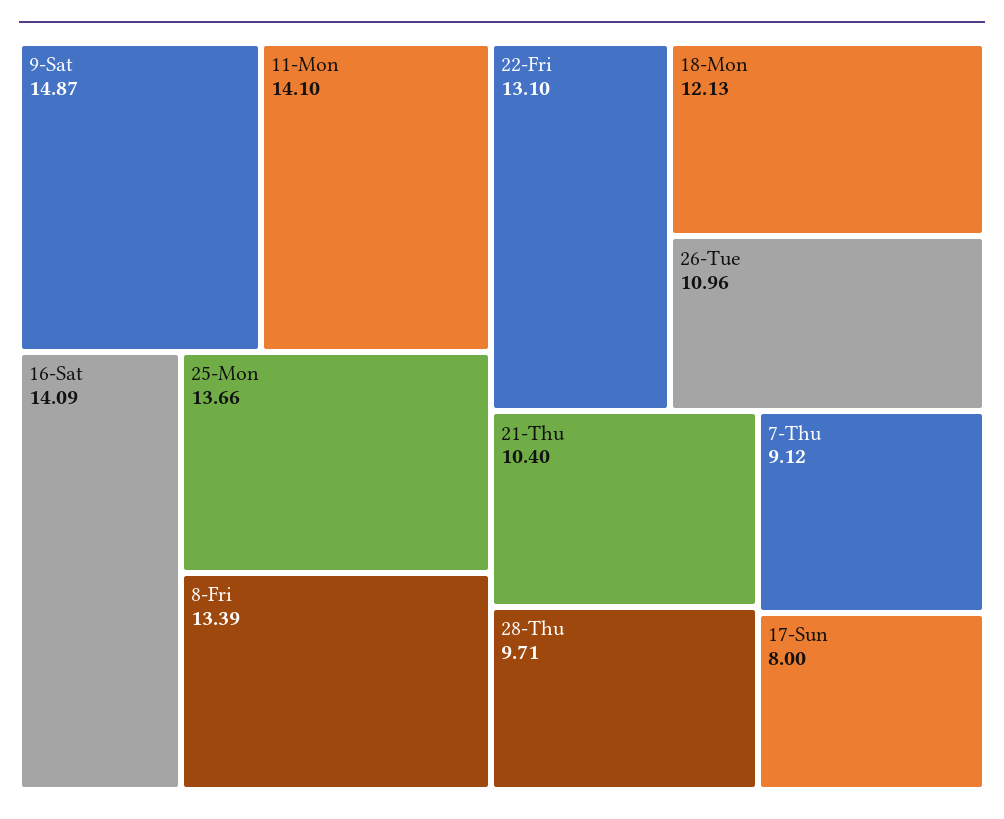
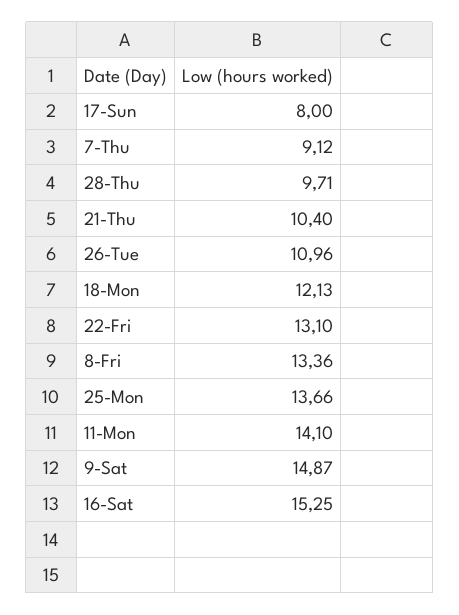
  {
    "9-Sat": 14.87,
    "11-Mon": 14.1,
-   "16-Sat": 14.09,
+   "16-Sat": 15.25,
    "25-Mon": 13.66,
-   "8-Fri": 13.39,
+   "8-Fri": 13.36,
    "22-Fri": 13.1,
    "18-Mon": 12.13,
    "26-Tue": 10.96,
    "21-Thu": 10.4,
    "28-Thu": 9.71,
    "7-Thu": 9.12,
    "17-Sun": 8
  }

